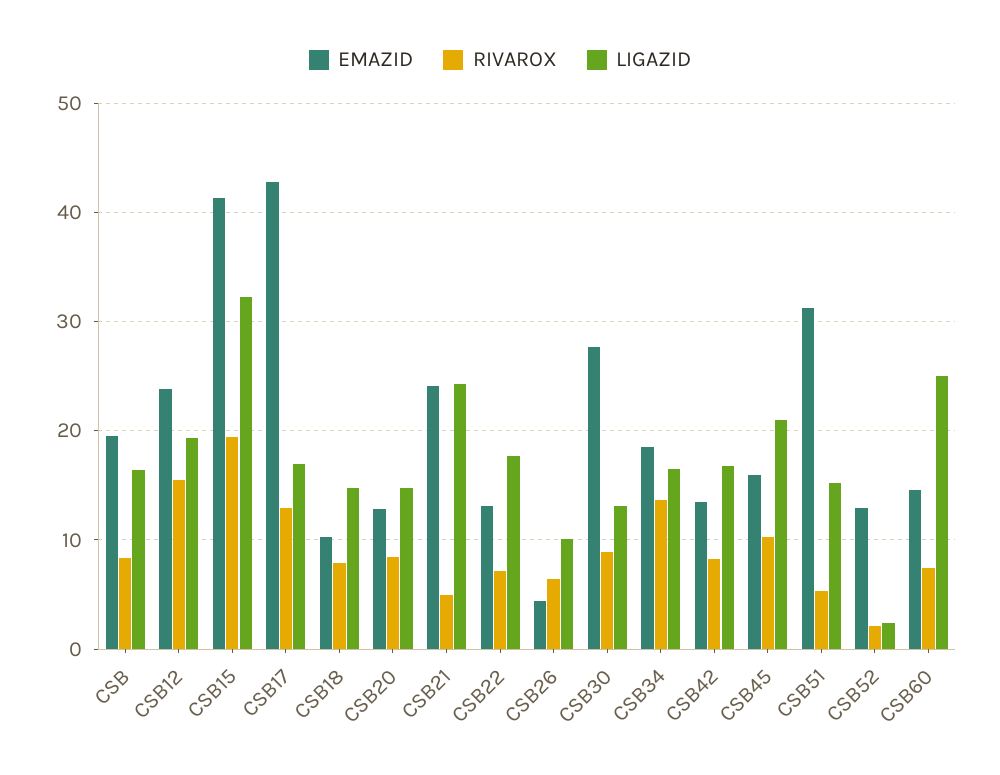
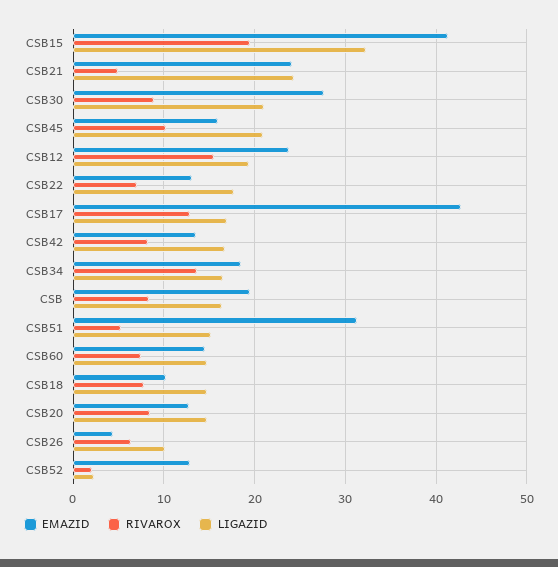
  {
    "EMAZID": {
      "CSB": 20,
      "CSB12": 24,
      "CSB15": 41,
      "CSB17": 43,
      "CSB18": 10,
      "CSB20": 13,
      "CSB21": 24,
      "CSB22": 13,
      "CSB26": 4,
      "CSB30": 28,
      "CSB34": 19,
      "CSB42": 14,
      "CSB45": 16,
      "CSB51": 31,
      "CSB52": 13,
      "CSB60": 15
    },
    "RIVAROX": {
      "CSB": 8,
      "CSB12": 16,
      "CSB15": 19,
      "CSB17": 13,
      "CSB18": 8,
      "CSB20": 8,
      "CSB21": 5,
      "CSB22": 7,
      "CSB26": 6,
      "CSB30": 9,
      "CSB34": 14,
      "CSB42": 8,
      "CSB45": 10,
      "CSB51": 5,
      "CSB52": 2,
      "CSB60": 7
    },
    "LIGAZID": {
      "CSB": 16,
      "CSB12": 19,
      "CSB15": 32,
      "CSB17": 17,
      "CSB18": 15,
      "CSB20": 15,
      "CSB21": 24,
      "CSB22": 18,
      "CSB26": 10,
-     "CSB30": 13,
+     "CSB30": 21,
      "CSB34": 16,
      "CSB42": 17,
      "CSB45": 21,
      "CSB51": 15,
      "CSB52": 2,
-     "CSB60": 25
+     "CSB60": 15
    }
  }

